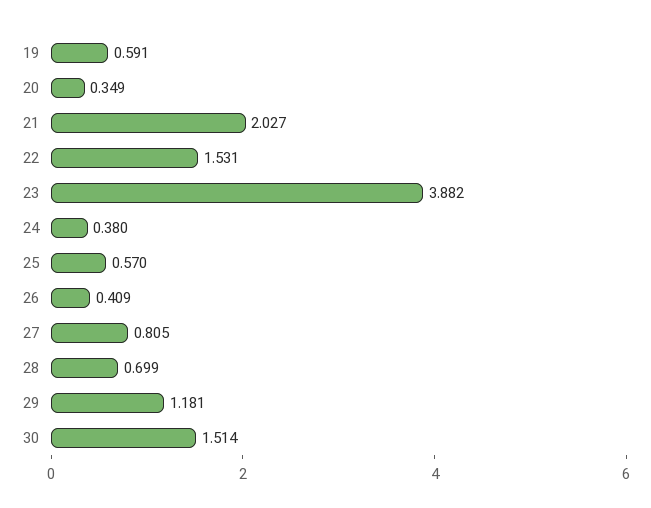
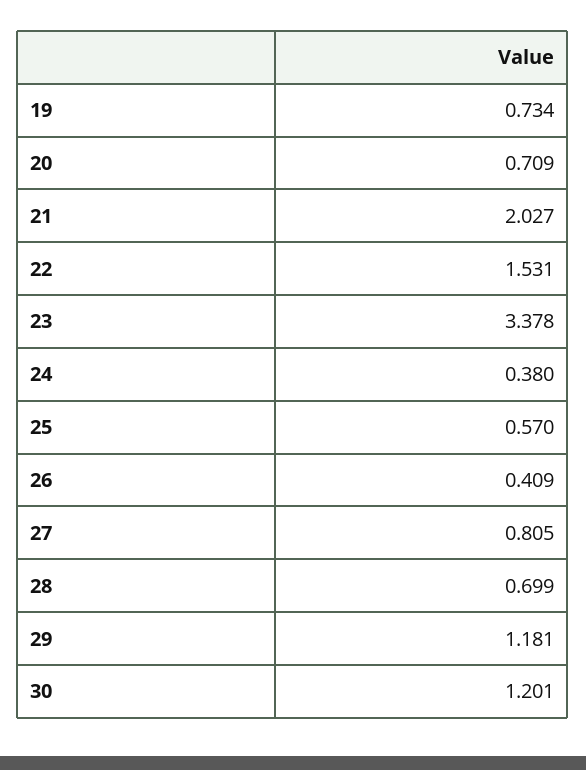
  {
-   "19": 0.591,
+   "19": 0.734,
-   "20": 0.349,
+   "20": 0.709,
    "21": 2.027,
    "22": 1.531,
-   "23": 3.882,
+   "23": 3.378,
    "24": 0.38,
    "25": 0.57,
    "26": 0.409,
    "27": 0.805,
    "28": 0.699,
    "29": 1.181,
-   "30": 1.514
+   "30": 1.201
  }

